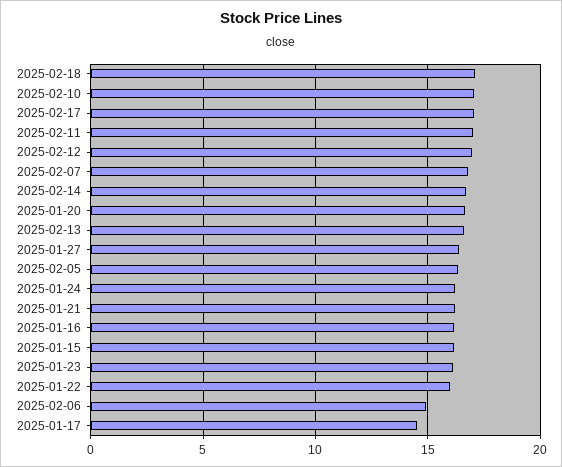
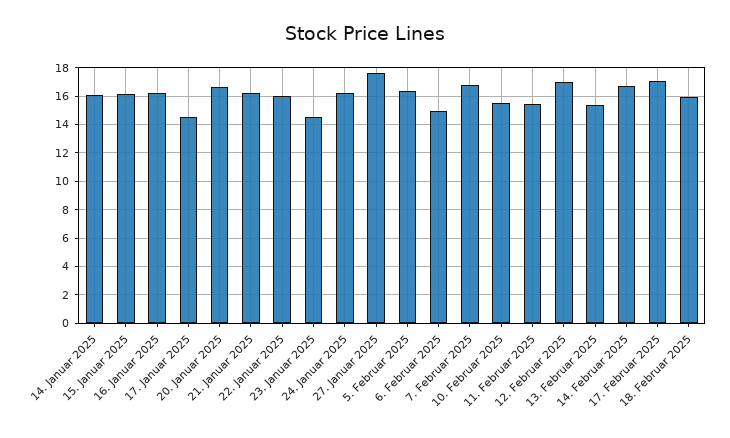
  {
-   "2025-02-18": 17,
+   "2025-02-18": 16,
-   "2025-02-10": 17,
+   "2025-02-10": 15.5,
    "2025-02-17": 17,
-   "2025-02-11": 17,
+   "2025-02-11": 15.5,
    "2025-02-12": 17,
    "2025-02-07": 17,
    "2025-02-14": 16.5,
    "2025-01-20": 16.5,
-   "2025-02-13": 16.5,
+   "2025-02-13": 15.5,
-   "2025-01-27": 16.5,
+   "2025-01-27": 17.5,
    "2025-02-05": 16.5,
    "2025-01-24": 16,
    "2025-01-21": 16,
    "2025-01-16": 16,
    "2025-01-15": 16,
-   "2025-01-23": 16,
+   "2025-01-23": 14.5,
    "2025-01-22": 16,
    "2025-02-06": 15,
-   "2025-01-17": 14.5
+   "2025-01-17": 14.5,
+   "14. Januar 2025": 16
  }

